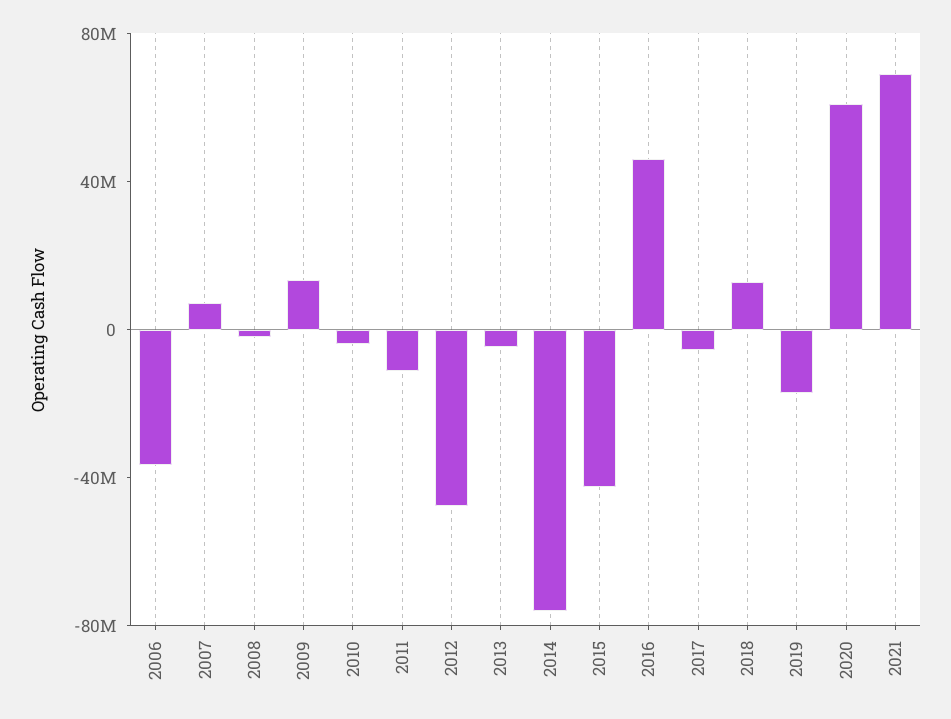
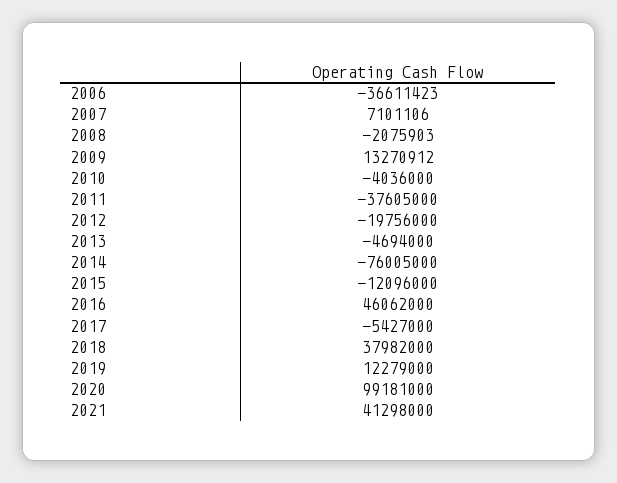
  {
    "2006": -36611423,
    "2007": 7101106,
    "2008": -2075903,
    "2009": 13270912,
    "2010": -4036000,
-   "2011": -10000000,
+   "2011": -37605000,
-   "2012": -50000000,
+   "2012": -19756000,
    "2013": -4694000,
    "2014": -76005000,
-   "2015": -40000000,
+   "2015": -12096000,
    "2016": 46062000,
    "2017": -5427000,
-   "2018": 10000000,
+   "2018": 37982000,
-   "2019": -20000000,
+   "2019": 12279000,
-   "2020": 60000000,
+   "2020": 99181000,
-   "2021": 70000000
+   "2021": 41298000
  }

